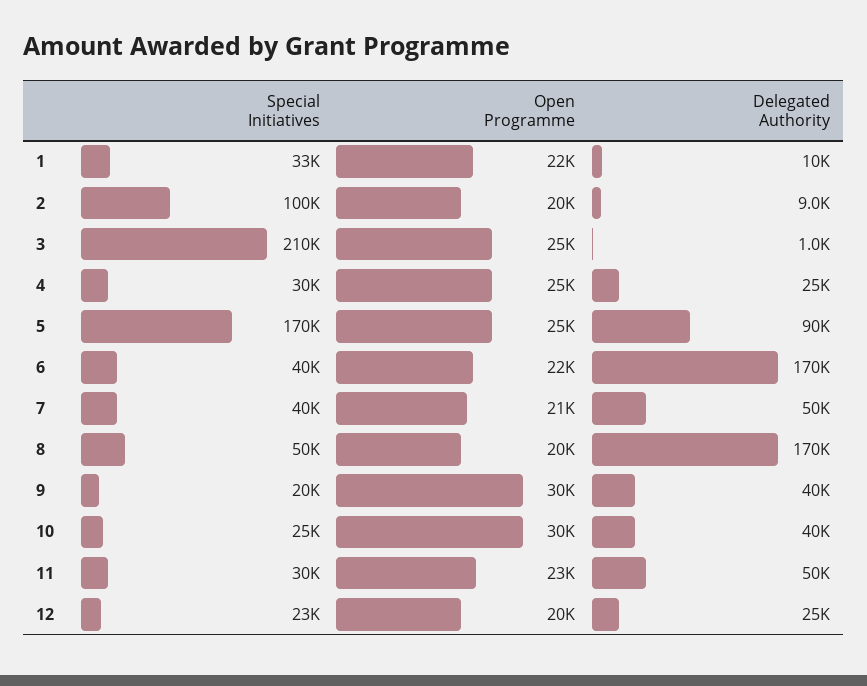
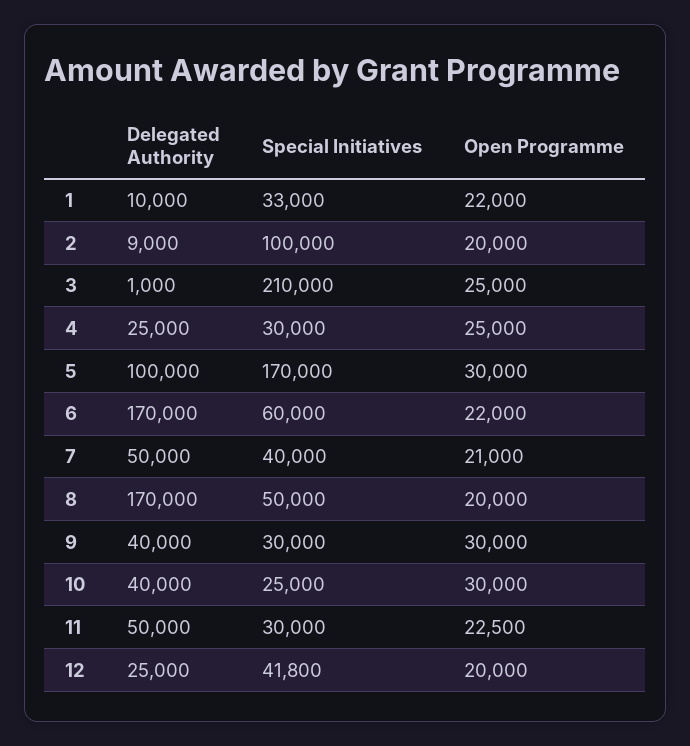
  {
    "Special Initiatives": {
      "1": 33000,
      "2": 100000,
      "3": 210000,
      "4": 30000,
      "5": 170000,
-     "6": 40000,
+     "6": 60000,
      "7": 40000,
      "8": 50000,
-     "9": 20000,
+     "9": 30000,
      "10": 25000,
      "11": 30000,
-     "12": 23000
+     "12": 41800
    },
    "Open Programme": {
      "1": 22000,
      "2": 20000,
      "3": 25000,
      "4": 25000,
-     "5": 25000,
+     "5": 30000,
      "6": 22000,
      "7": 21000,
      "8": 20000,
      "9": 30000,
      "10": 30000,
      "11": 22500,
      "12": 20000
    },
    "Delegated Authority": {
      "1": 10000,
      "2": 9000,
      "3": 1000,
      "4": 25000,
-     "5": 90000,
+     "5": 100000,
      "6": 170000,
      "7": 50000,
      "8": 170000,
      "9": 40000,
      "10": 40000,
      "11": 50000,
      "12": 25000
    }
  }

